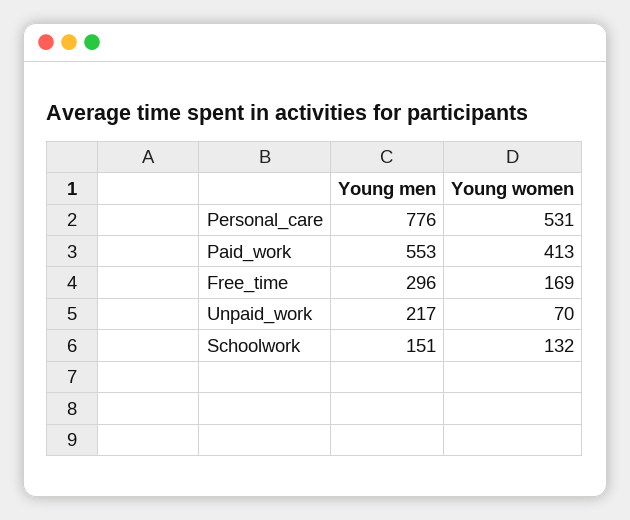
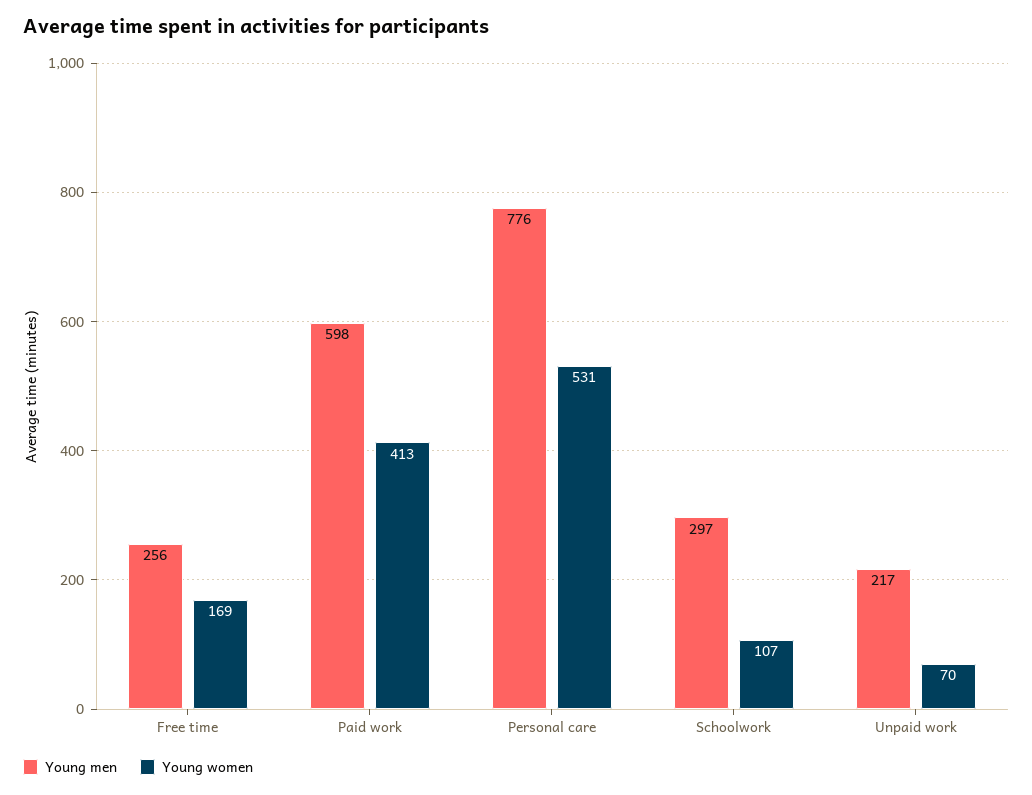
  {
    "Young men": {
      "Personal_care": 776,
-     "Paid_work": 553,
+     "Paid_work": 598,
-     "Free_time": 296,
+     "Free_time": 256,
      "Unpaid_work": 217,
-     "Schoolwork": 151
+     "Schoolwork": 297
    },
    "Young women": {
      "Personal_care": 531,
      "Paid_work": 413,
      "Free_time": 169,
      "Unpaid_work": 70,
-     "Schoolwork": 132
+     "Schoolwork": 107
    }
  }

